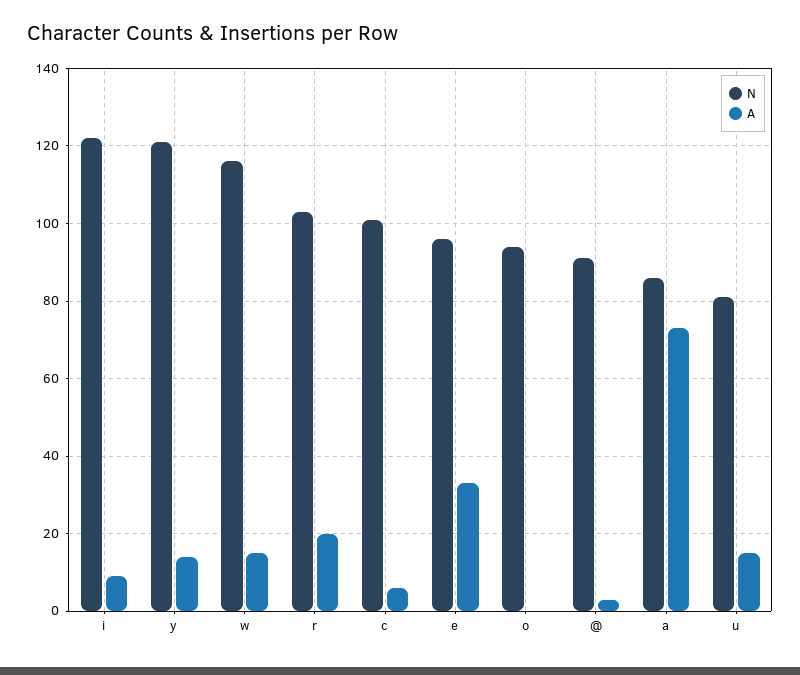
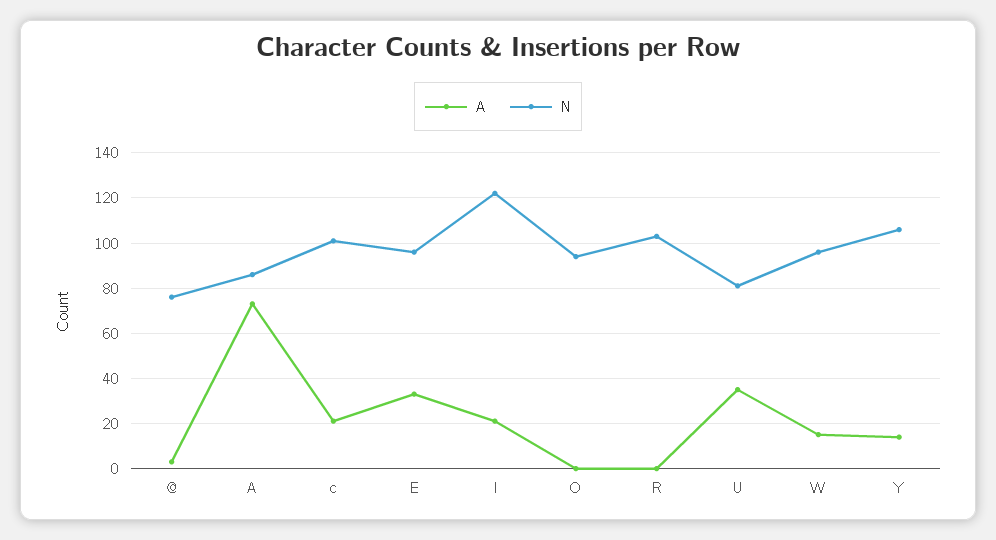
  {
    "N": {
      "i": 120,
-     "y": 120,
+     "y": 105,
-     "w": 115,
+     "w": 95,
      "r": 105,
      "c": 100,
      "e": 95,
      "o": 95,
-     "@": 90,
+     "@": 75,
      "a": 85,
      "u": 80
    },
    "A": {
-     "i": 10,
+     "i": 20,
      "y": 15,
      "w": 15,
-     "r": 20,
+     "r": 0,
-     "c": 5,
+     "c": 20,
      "e": 35,
      "o": 0,
      "@": 5,
      "a": 75,
-     "u": 15
+     "u": 35
    }
  }

